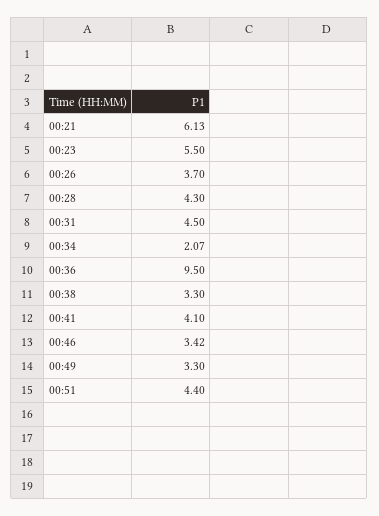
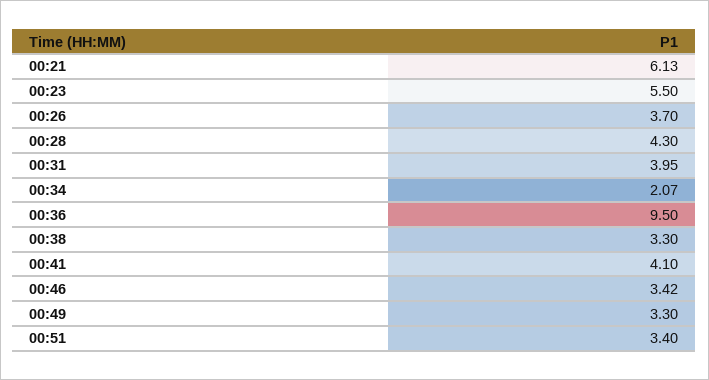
  {
    "00:21": 6.13,
    "00:23": 5.5,
    "00:26": 3.7,
    "00:28": 4.3,
-   "00:31": 4.5,
+   "00:31": 3.95,
    "00:34": 2.07,
    "00:36": 9.5,
    "00:38": 3.3,
    "00:41": 4.1,
    "00:46": 3.42,
    "00:49": 3.3,
-   "00:51": 4.4
+   "00:51": 3.4
  }

